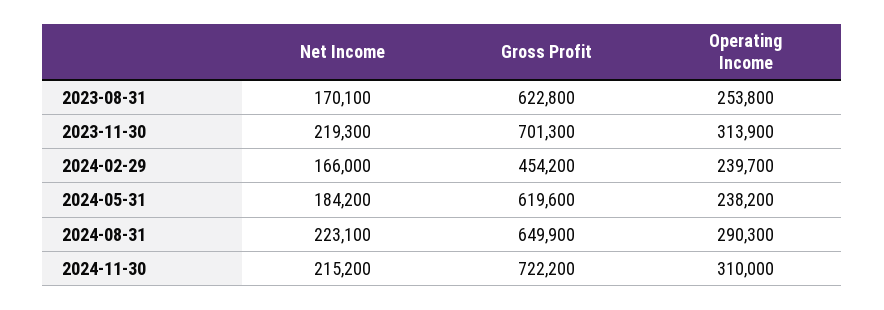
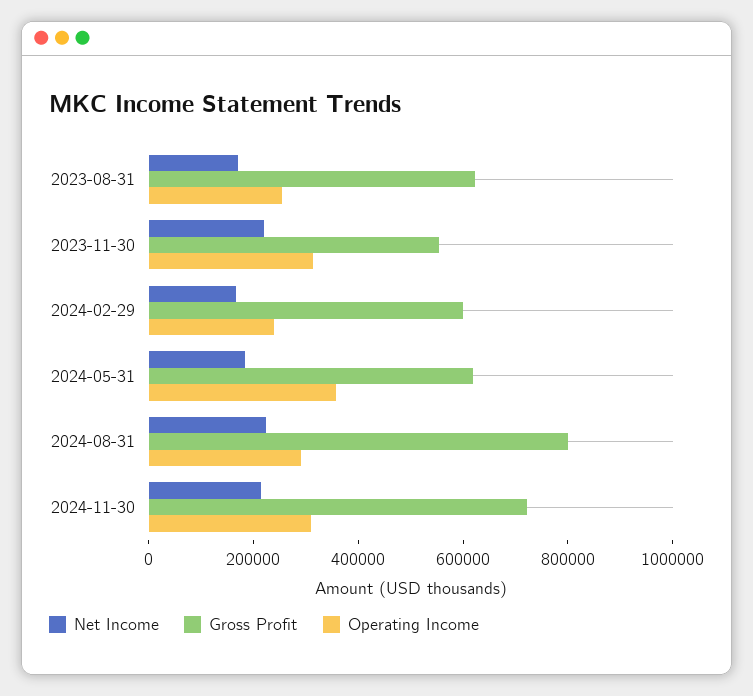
  {
    "Net Income": {
      "2023-08-31": 170100,
      "2023-11-30": 219300,
      "2024-02-29": 166000,
      "2024-05-31": 184200,
      "2024-08-31": 223100,
      "2024-11-30": 215200
    },
    "Gross Profit": {
      "2023-08-31": 622800,
-     "2023-11-30": 701300,
+     "2023-11-30": 550000,
-     "2024-02-29": 454200,
+     "2024-02-29": 600000,
      "2024-05-31": 619600,
-     "2024-08-31": 649900,
+     "2024-08-31": 800000,
      "2024-11-30": 722200
    },
    "Operating Income": {
      "2023-08-31": 253800,
      "2023-11-30": 313900,
      "2024-02-29": 239700,
-     "2024-05-31": 238200,
+     "2024-05-31": 350000,
      "2024-08-31": 290300,
      "2024-11-30": 310000
    }
  }

